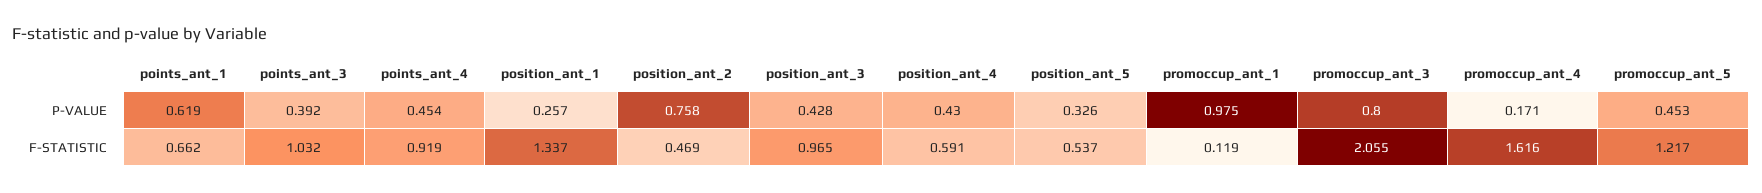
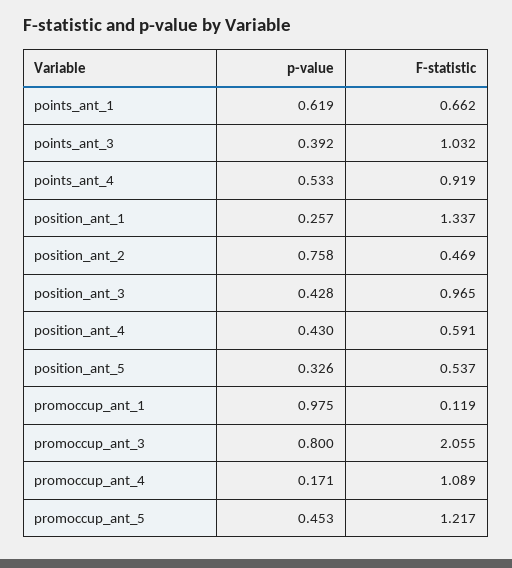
  {
    "points_ant_1": {
      "P-VALUE": 0.619,
      "F-STATISTIC": 0.662
    },
    "points_ant_3": {
      "P-VALUE": 0.392,
      "F-STATISTIC": 1.032
    },
    "points_ant_4": {
-     "P-VALUE": 0.454,
+     "P-VALUE": 0.533,
      "F-STATISTIC": 0.919
    },
    "position_ant_1": {
      "P-VALUE": 0.257,
      "F-STATISTIC": 1.337
    },
    "position_ant_2": {
      "P-VALUE": 0.758,
      "F-STATISTIC": 0.469
    },
    "position_ant_3": {
      "P-VALUE": 0.428,
      "F-STATISTIC": 0.965
    },
    "position_ant_4": {
      "P-VALUE": 0.43,
      "F-STATISTIC": 0.591
    },
    "position_ant_5": {
      "P-VALUE": 0.326,
      "F-STATISTIC": 0.537
    },
    "promoccup_ant_1": {
      "P-VALUE": 0.975,
      "F-STATISTIC": 0.119
    },
    "promoccup_ant_3": {
      "P-VALUE": 0.8,
      "F-STATISTIC": 2.055
    },
    "promoccup_ant_4": {
      "P-VALUE": 0.171,
-     "F-STATISTIC": 1.616
+     "F-STATISTIC": 1.089
    },
    "promoccup_ant_5": {
      "P-VALUE": 0.453,
      "F-STATISTIC": 1.217
    }
  }

